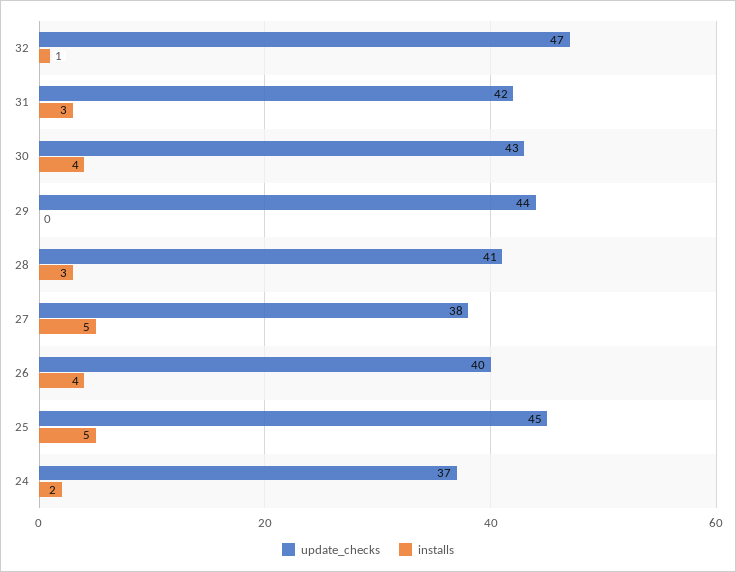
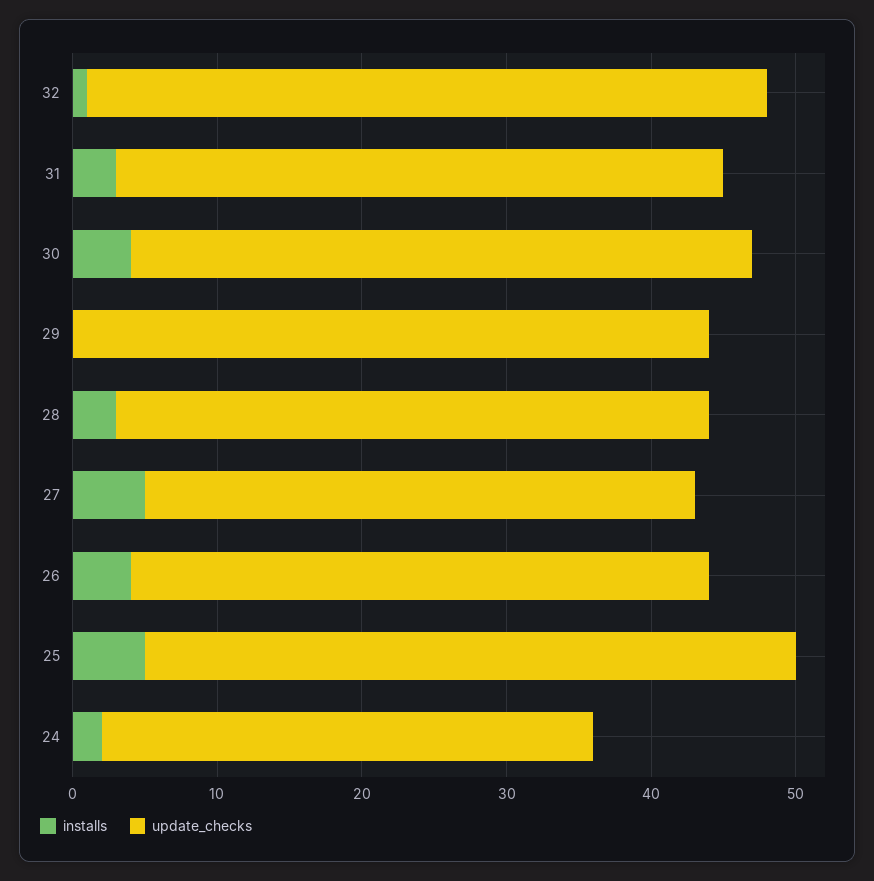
  {
    "update_checks": {
      "32": 47,
      "31": 42,
      "30": 43,
      "29": 44,
      "28": 41,
      "27": 38,
      "26": 40,
      "25": 45,
-     "24": 37
+     "24": 34
    },
    "installs": {
      "32": 1,
      "31": 3,
      "30": 4,
      "29": 0,
      "28": 3,
      "27": 5,
      "26": 4,
      "25": 5,
      "24": 2
    }
  }

